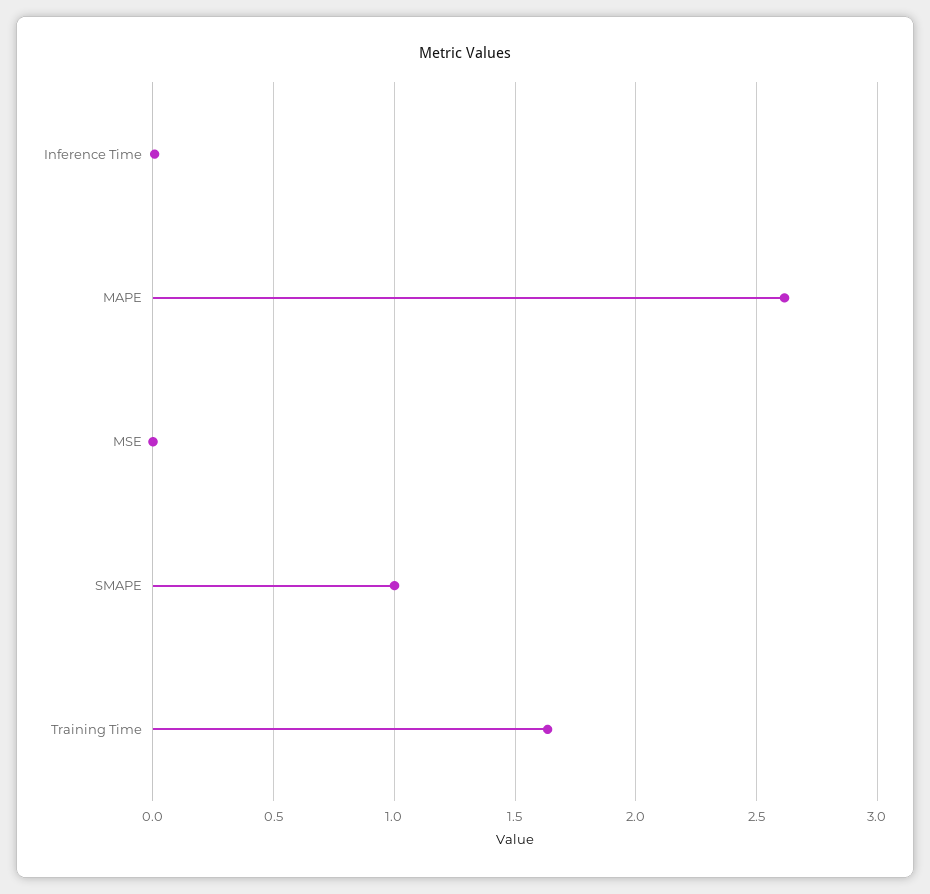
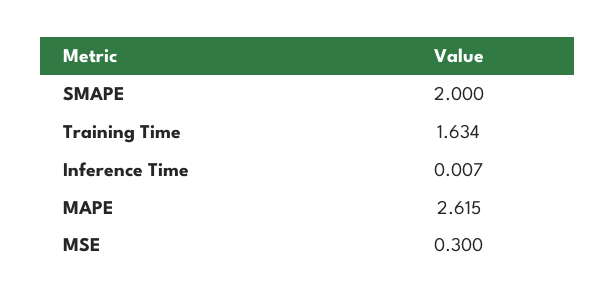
  {
    "Inference Time": 0.007,
    "MAPE": 2.615,
-   "MSE": 0,
+   "MSE": 0.3,
-   "SMAPE": 1,
+   "SMAPE": 2,
    "Training Time": 1.634
  }

